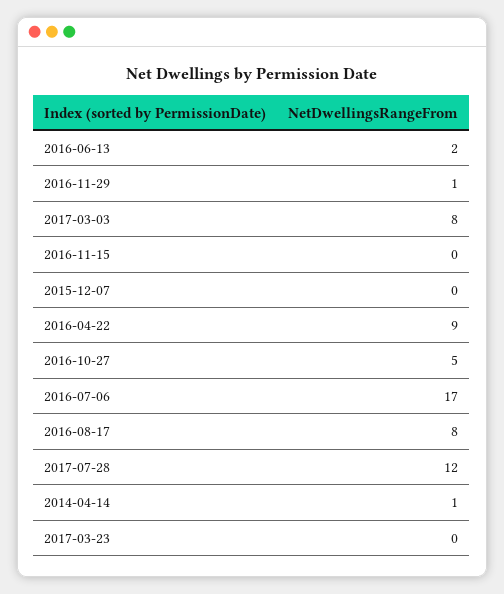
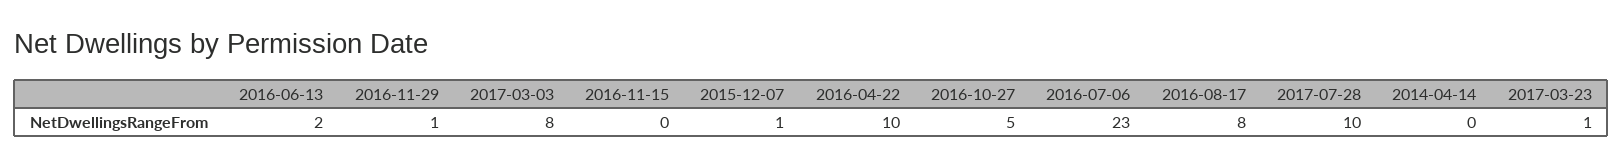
  {
    "2016-06-13": 2,
    "2016-11-29": 1,
    "2017-03-03": 8,
    "2016-11-15": 0,
-   "2015-12-07": 0,
+   "2015-12-07": 1,
-   "2016-04-22": 9,
+   "2016-04-22": 10,
    "2016-10-27": 5,
-   "2016-07-06": 17,
+   "2016-07-06": 23,
    "2016-08-17": 8,
-   "2017-07-28": 12,
+   "2017-07-28": 10,
-   "2014-04-14": 1,
+   "2014-04-14": 0,
-   "2017-03-23": 0
+   "2017-03-23": 1
  }

